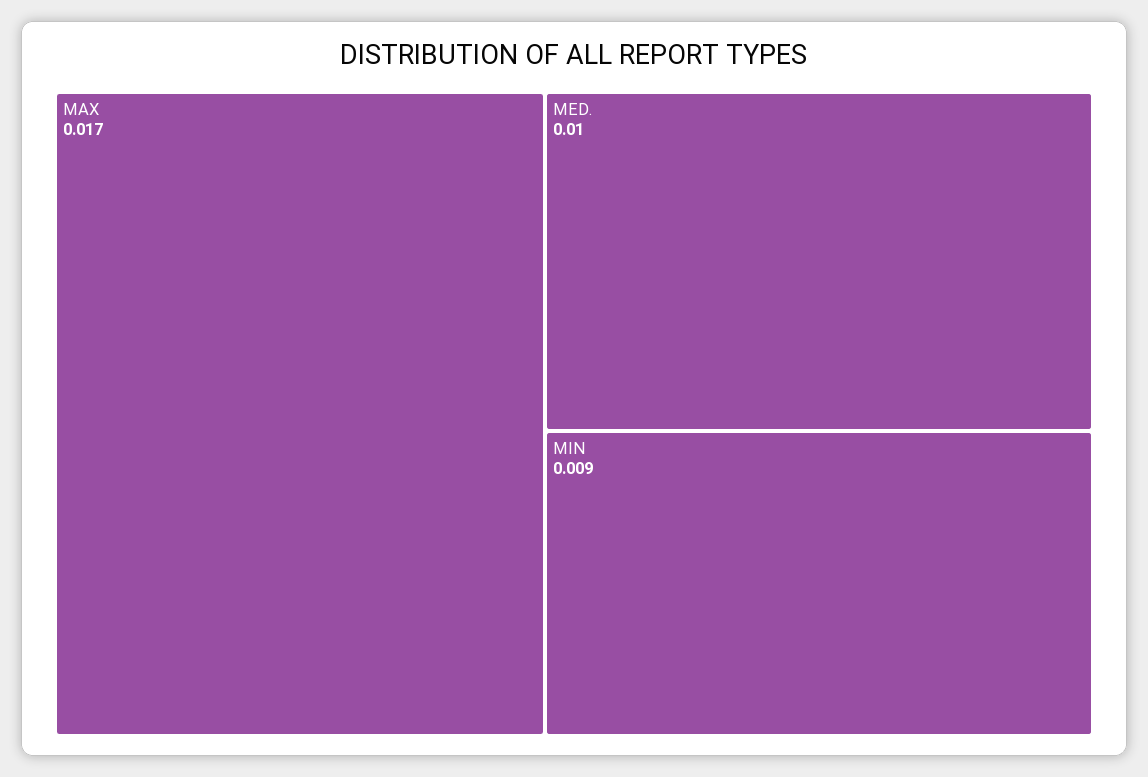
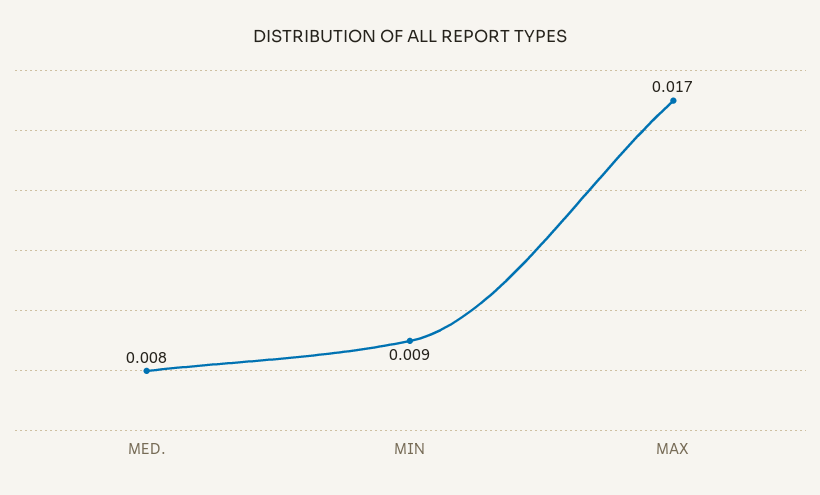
  {
    "MAX": 0.017,
-   "MED.": 0.01,
+   "MED.": 0.008,
    "MIN": 0.009
  }

